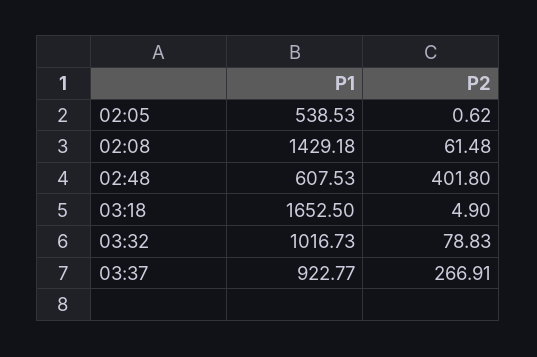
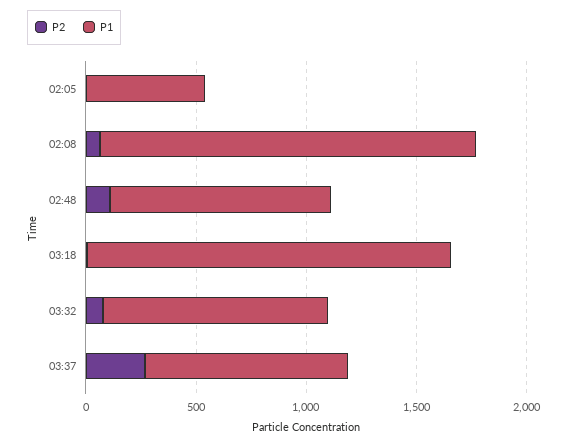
  {
    "P1": {
      "02:05": 538.53,
-     "02:08": 1429.18,
+     "02:08": 1700,
-     "02:48": 607.53,
+     "02:48": 1000,
      "03:18": 1652.5,
      "03:32": 1016.73,
      "03:37": 922.77
    },
    "P2": {
      "02:05": 0.62,
      "02:08": 61.48,
-     "02:48": 401.8,
+     "02:48": 100,
      "03:18": 4.9,
      "03:32": 78.83,
      "03:37": 266.91
    }
  }

